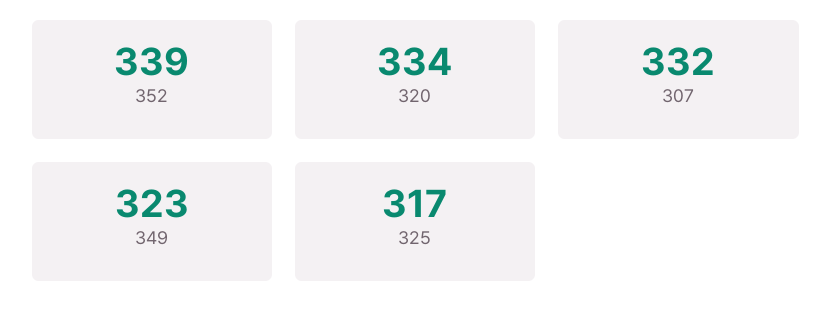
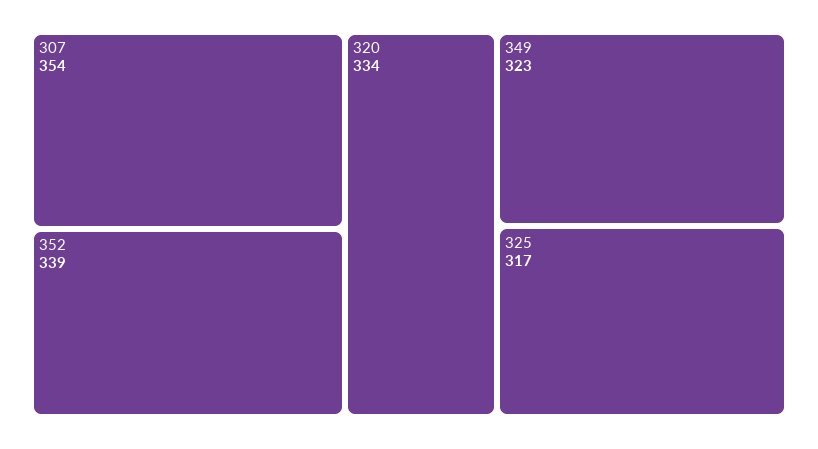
  {
    "352": 339,
    "320": 334,
-   "307": 332,
+   "307": 354,
    "349": 323,
    "325": 317
  }

